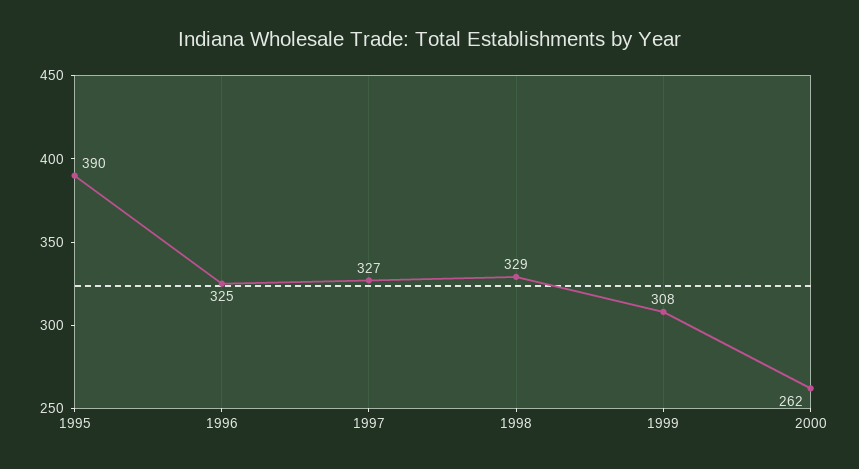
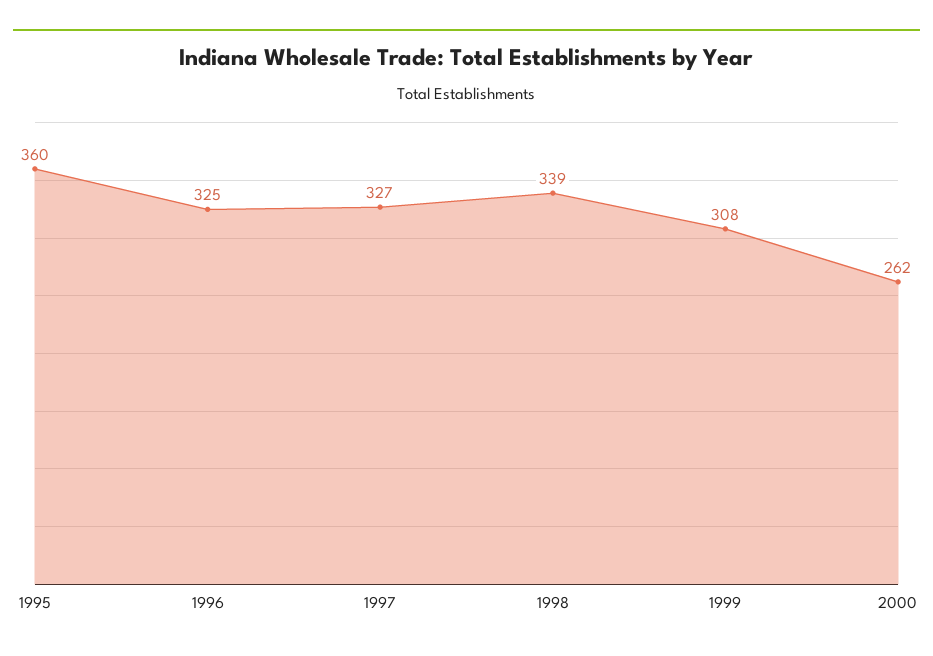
  {
-   "1995": 390,
+   "1995": 360,
    "1996": 325,
    "1997": 327,
-   "1998": 329,
+   "1998": 339,
    "1999": 308,
    "2000": 262
  }

